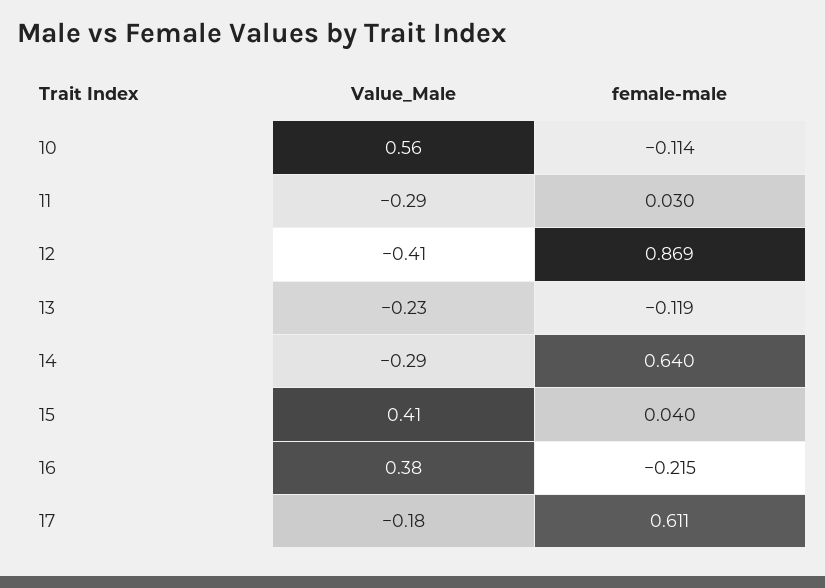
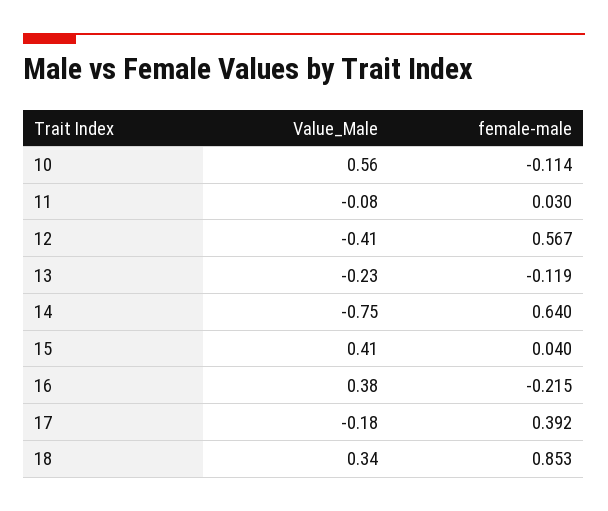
  {
    "Value_Male": {
      "10": 0.56,
-     "11": -0.29,
+     "11": -0.08,
      "12": -0.41,
      "13": -0.23,
-     "14": -0.29,
+     "14": -0.75,
      "15": 0.41,
      "16": 0.38,
-     "17": -0.18
+     "17": -0.18,
+     "18": 0.34
    },
    "female-male": {
      "10": -0.114,
      "11": 0.03,
-     "12": 0.869,
+     "12": 0.567,
      "13": -0.119,
      "14": 0.64,
      "15": 0.04,
      "16": -0.215,
-     "17": 0.611
+     "17": 0.392,
+     "18": 0.853
    }
  }

